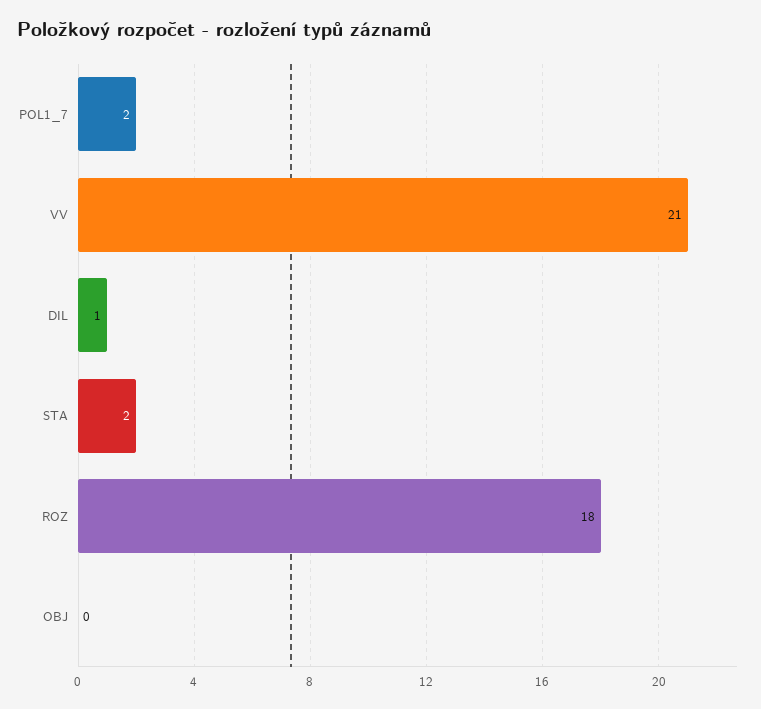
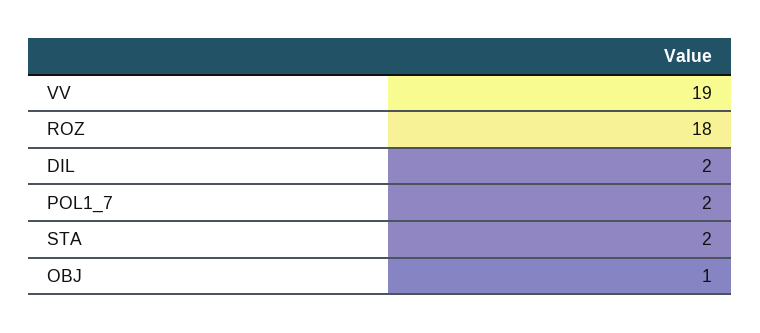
  {
    "POL1_7": 2,
-   "VV": 21,
+   "VV": 19,
-   "DIL": 1,
+   "DIL": 2,
    "STA": 2,
    "ROZ": 18,
-   "OBJ": 0
+   "OBJ": 1
  }

